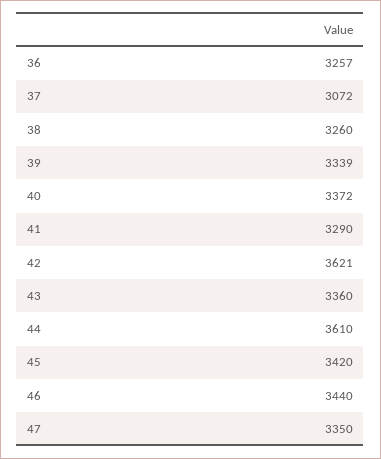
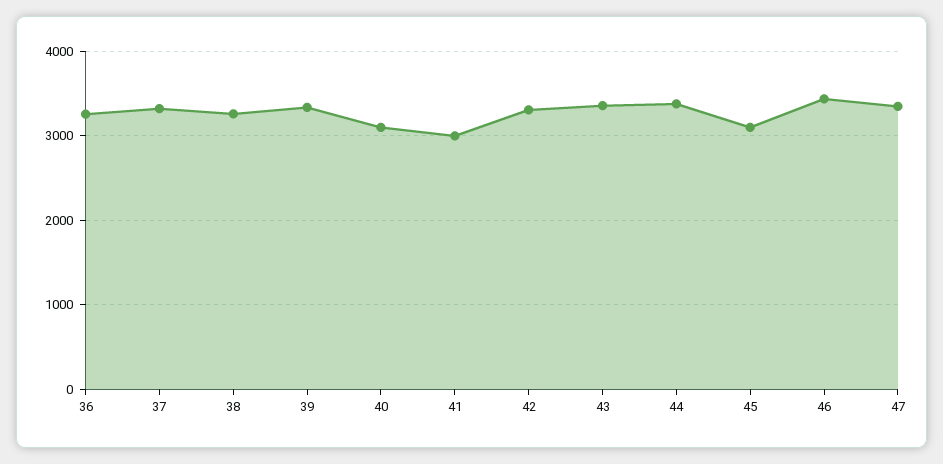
  {
    "36": 3257,
-   "37": 3072,
+   "37": 3300,
    "38": 3260,
    "39": 3339,
-   "40": 3372,
+   "40": 3100,
-   "41": 3290,
+   "41": 3000,
-   "42": 3621,
+   "42": 3300,
    "43": 3360,
-   "44": 3610,
+   "44": 3400,
-   "45": 3420,
+   "45": 3100,
    "46": 3440,
    "47": 3350
  }

